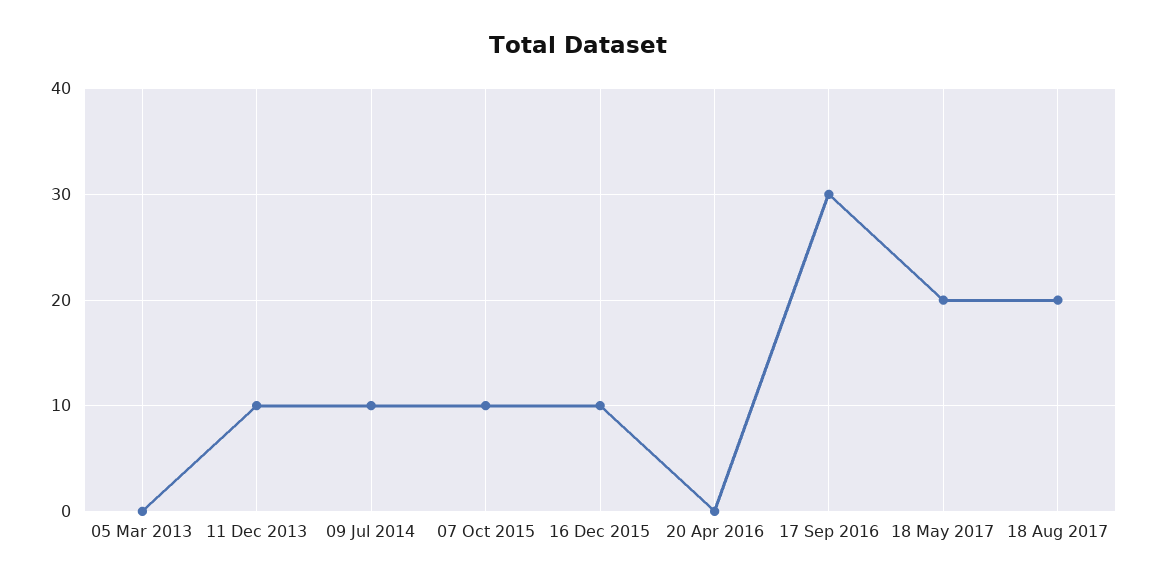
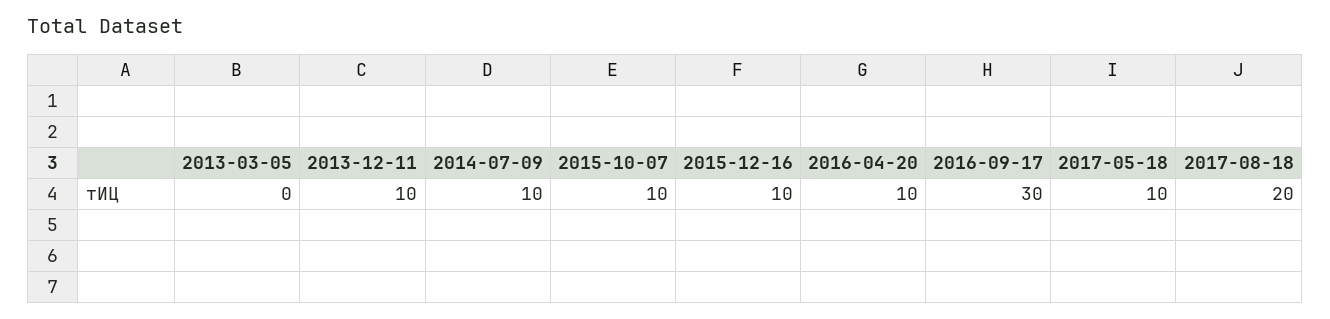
  {
    "05 Mar 2013": 0,
    "11 Dec 2013": 10,
    "09 Jul 2014": 10,
    "07 Oct 2015": 10,
    "16 Dec 2015": 10,
-   "20 Apr 2016": 0,
+   "20 Apr 2016": 10,
    "17 Sep 2016": 30,
-   "18 May 2017": 20,
+   "18 May 2017": 10,
    "18 Aug 2017": 20
  }

